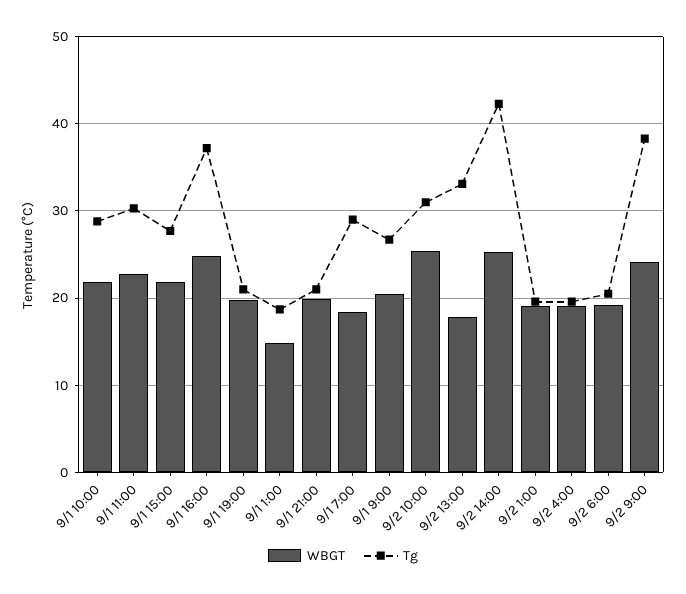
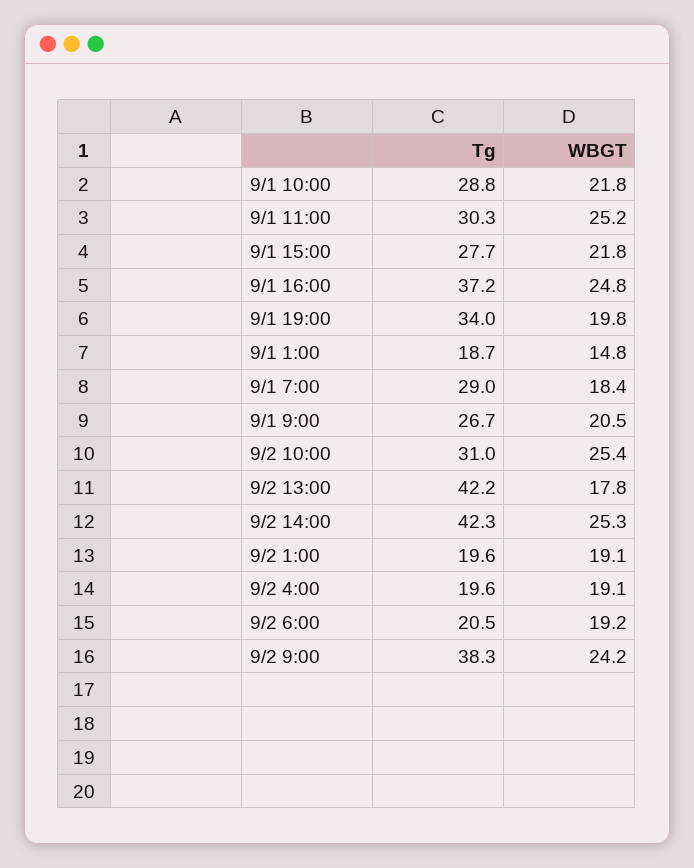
  {
    "WBGT": {
      "9/1 10:00": 21.8,
-     "9/1 11:00": 23,
+     "9/1 11:00": 25.2,
      "9/1 15:00": 21.8,
      "9/1 16:00": 24.8,
      "9/1 19:00": 19.8,
      "9/1 1:00": 14.8,
-     "9/1 21:00": 20,
      "9/1 7:00": 18.4,
      "9/1 9:00": 20.5,
      "9/2 10:00": 25.4,
      "9/2 13:00": 17.8,
      "9/2 14:00": 25.3,
      "9/2 1:00": 19.1,
      "9/2 4:00": 19.1,
      "9/2 6:00": 19.2,
      "9/2 9:00": 24.2
    },
    "Tg": {
      "9/1 10:00": 28.8,
      "9/1 11:00": 30.3,
      "9/1 15:00": 27.7,
      "9/1 16:00": 37.2,
-     "9/1 19:00": 21,
+     "9/1 19:00": 34,
      "9/1 1:00": 18.7,
-     "9/1 21:00": 21,
      "9/1 7:00": 29,
      "9/1 9:00": 26.7,
      "9/2 10:00": 31,
-     "9/2 13:00": 33,
+     "9/2 13:00": 42.2,
      "9/2 14:00": 42.3,
      "9/2 1:00": 19.6,
      "9/2 4:00": 19.6,
      "9/2 6:00": 20.5,
      "9/2 9:00": 38.3
    }
  }

